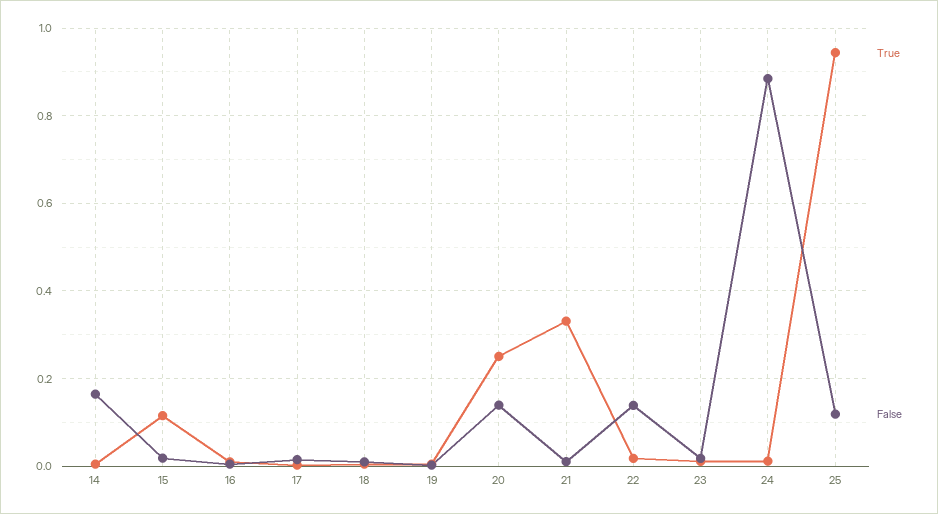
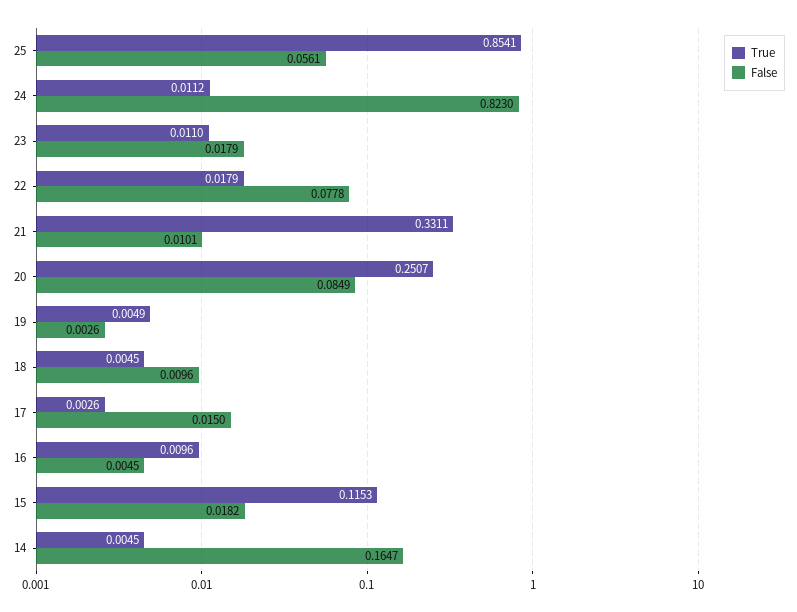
  {
    "True": {
      "14": 0.0045,
      "15": 0.1153,
      "16": 0.0096,
      "17": 0.0026,
      "18": 0.0045,
      "19": 0.0049,
      "20": 0.2507,
      "21": 0.3311,
      "22": 0.0179,
      "23": 0.011,
      "24": 0.0112,
-     "25": 0.94
+     "25": 0.8541
    },
    "False": {
      "14": 0.1647,
      "15": 0.0182,
      "16": 0.0045,
      "17": 0.015,
      "18": 0.0096,
      "19": 0.0026,
-     "20": 0.14,
+     "20": 0.0849,
      "21": 0.0101,
-     "22": 0.14,
+     "22": 0.0778,
      "23": 0.0179,
-     "24": 0.88,
+     "24": 0.823,
-     "25": 0.12
+     "25": 0.0561
    }
  }

